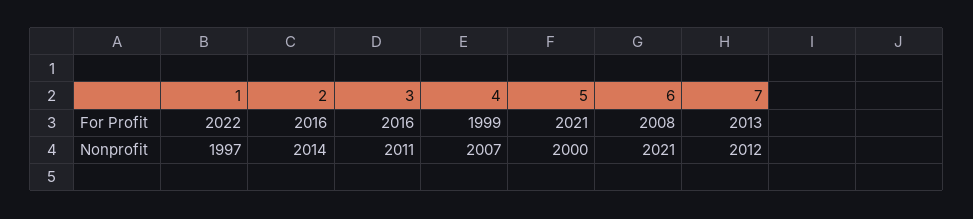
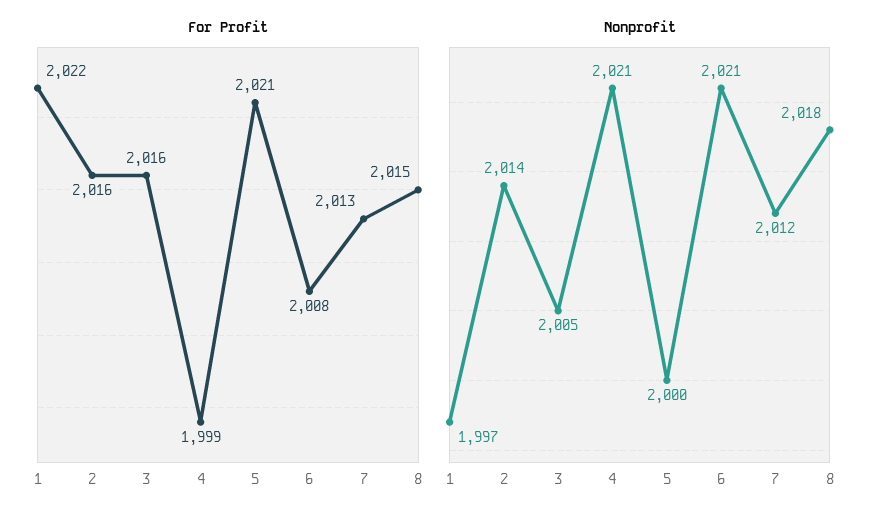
  {
    "For Profit": {
      "1": 2022,
      "2": 2016,
      "3": 2016,
      "4": 1999,
      "5": 2021,
      "6": 2008,
-     "7": 2013
+     "7": 2013,
+     "8": 2015
    },
    "Nonprofit": {
      "1": 1997,
      "2": 2014,
-     "3": 2011,
+     "3": 2005,
-     "4": 2007,
+     "4": 2021,
      "5": 2000,
      "6": 2021,
-     "7": 2012
+     "7": 2012,
+     "8": 2018
    }
  }

